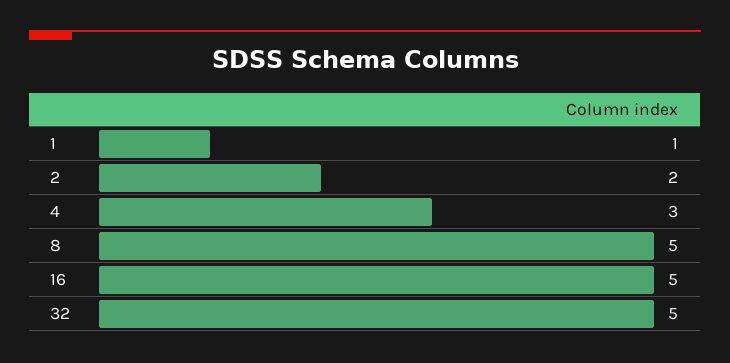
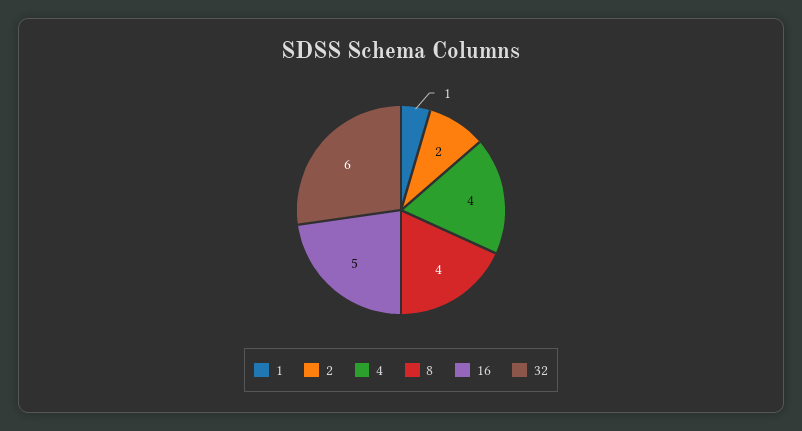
  {
    "1": 1,
    "2": 2,
-   "4": 3,
+   "4": 4,
-   "8": 5,
+   "8": 4,
    "16": 5,
-   "32": 5
+   "32": 6
  }

